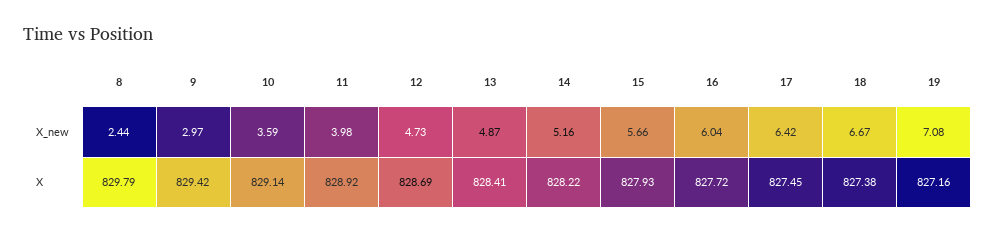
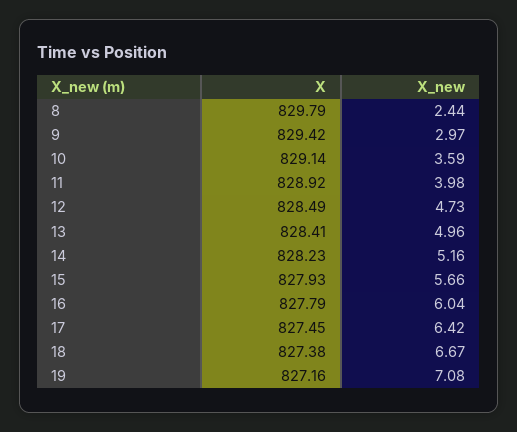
  {
    "8": {
      "X_new": 2.44,
      "X": 829.79
    },
    "9": {
      "X_new": 2.97,
      "X": 829.42
    },
    "10": {
      "X_new": 3.59,
      "X": 829.14
    },
    "11": {
      "X_new": 3.98,
      "X": 828.92
    },
    "12": {
      "X_new": 4.73,
-     "X": 828.69
+     "X": 828.49
    },
    "13": {
-     "X_new": 4.87,
+     "X_new": 4.96,
      "X": 828.41
    },
    "14": {
      "X_new": 5.16,
-     "X": 828.22
+     "X": 828.23
    },
    "15": {
      "X_new": 5.66,
      "X": 827.93
    },
    "16": {
      "X_new": 6.04,
-     "X": 827.72
+     "X": 827.79
    },
    "17": {
      "X_new": 6.42,
      "X": 827.45
    },
    "18": {
      "X_new": 6.67,
      "X": 827.38
    },
    "19": {
      "X_new": 7.08,
      "X": 827.16
    }
  }

